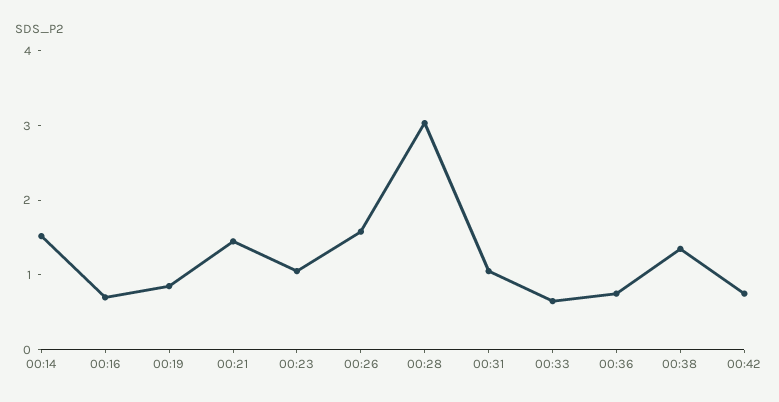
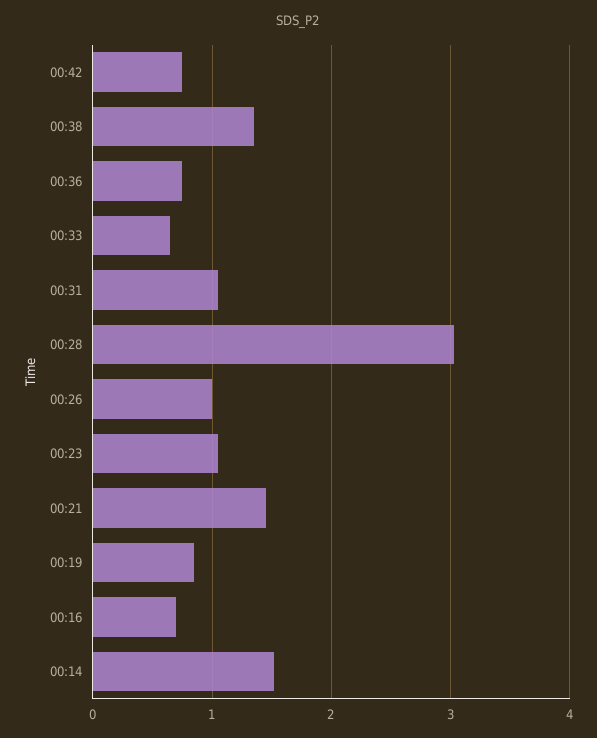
  {
    "00:14": 1.5,
    "00:16": 0.7,
    "00:19": 0.9,
    "00:21": 1.5,
    "00:23": 1.1,
-   "00:26": 1.6,
+   "00:26": 1,
    "00:28": 3,
    "00:31": 1.1,
    "00:33": 0.7,
    "00:36": 0.8,
    "00:38": 1.4,
    "00:42": 0.8
  }

